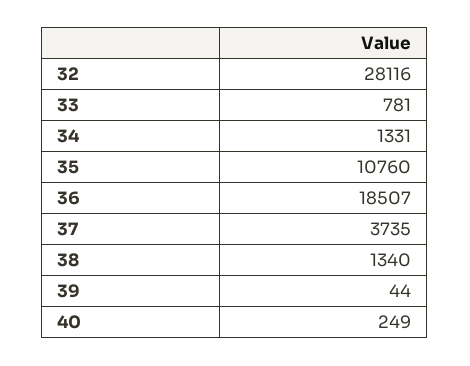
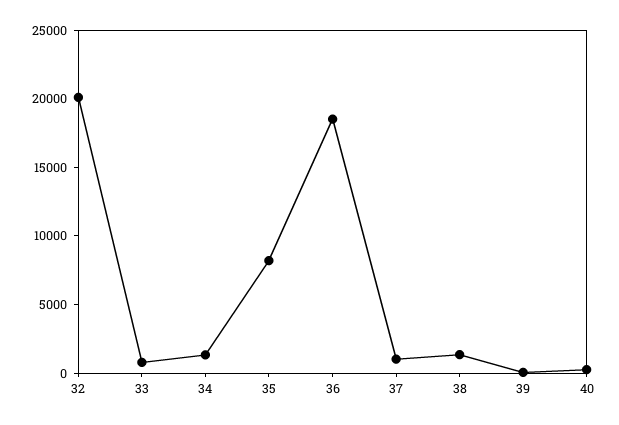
  {
-   "32": 28116,
+   "32": 20000,
    "33": 781,
    "34": 1331,
-   "35": 10760,
+   "35": 8000,
    "36": 18507,
-   "37": 3735,
+   "37": 1000,
    "38": 1340,
    "39": 44,
    "40": 249
  }

